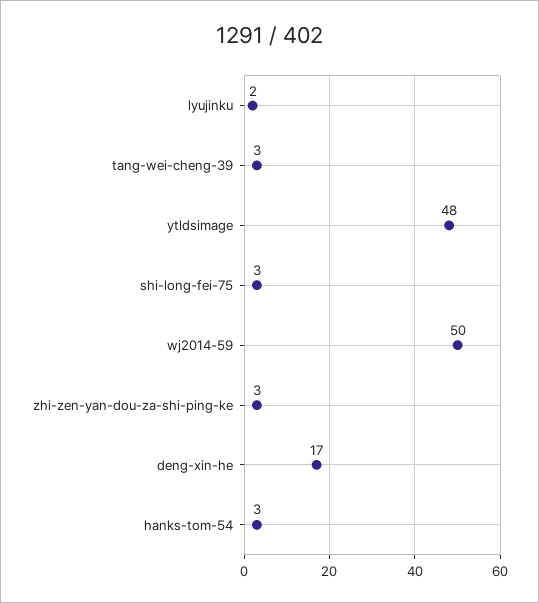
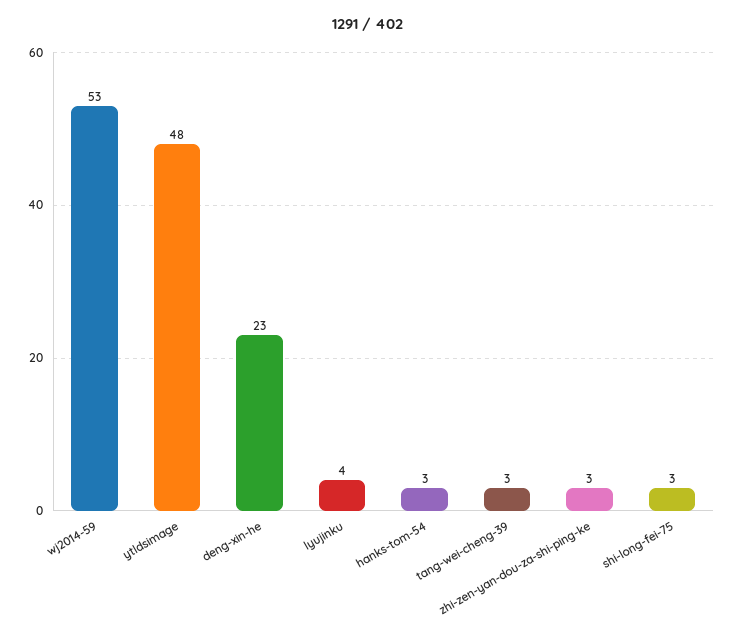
  {
-   "lyujinku": 2,
+   "lyujinku": 4,
    "tang-wei-cheng-39": 3,
    "ytldsimage": 48,
    "shi-long-fei-75": 3,
-   "wj2014-59": 50,
+   "wj2014-59": 53,
    "zhi-zen-yan-dou-za-shi-ping-ke": 3,
-   "deng-xin-he": 17,
+   "deng-xin-he": 23,
    "hanks-tom-54": 3
  }

